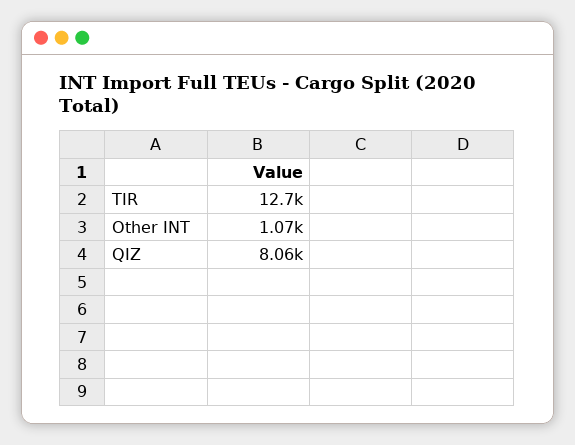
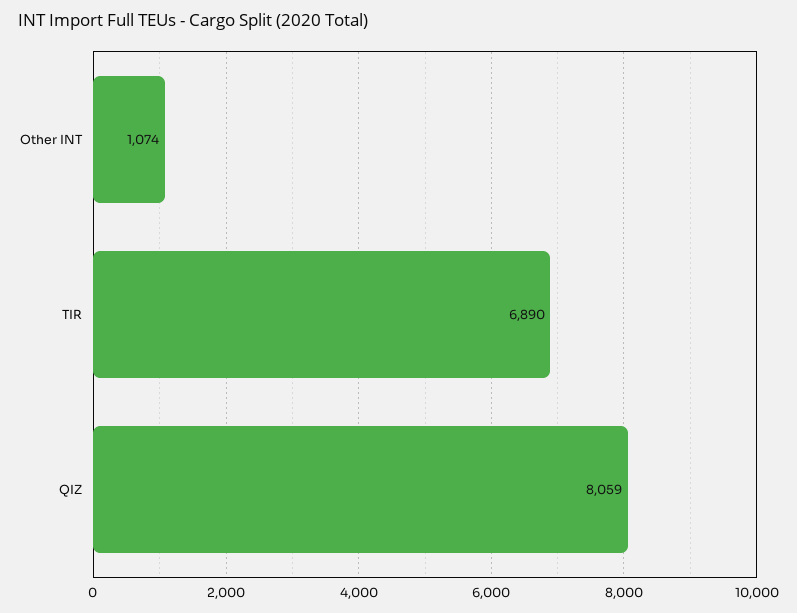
  {
-   "TIR": 12700,
+   "TIR": 6890,
    "Other INT": 1074,
    "QIZ": 8059
  }

